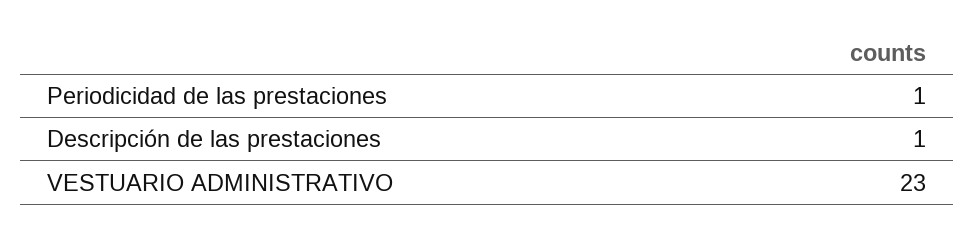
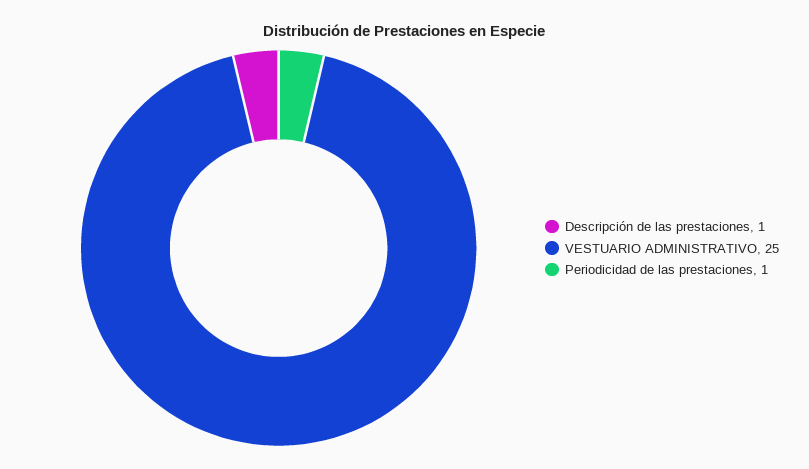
  {
    "Periodicidad de las prestaciones": 1,
    "Descripción de las prestaciones": 1,
-   "VESTUARIO ADMINISTRATIVO": 23
+   "VESTUARIO ADMINISTRATIVO": 25
  }

